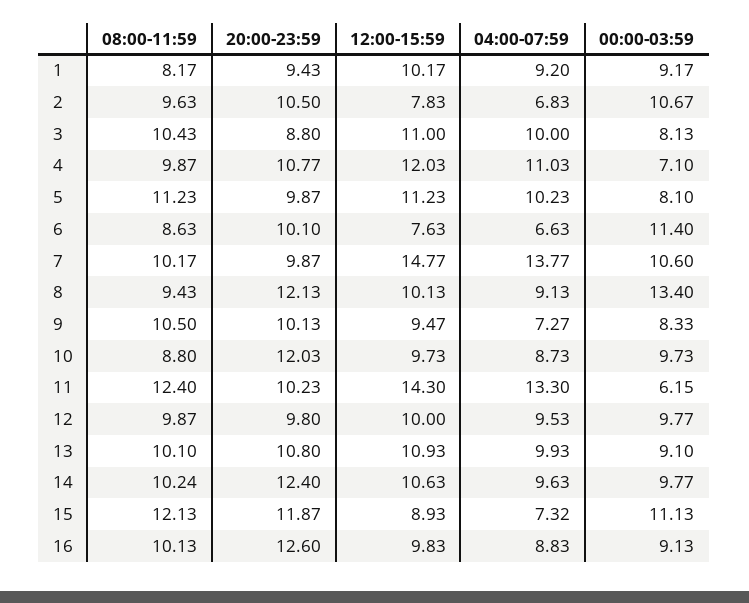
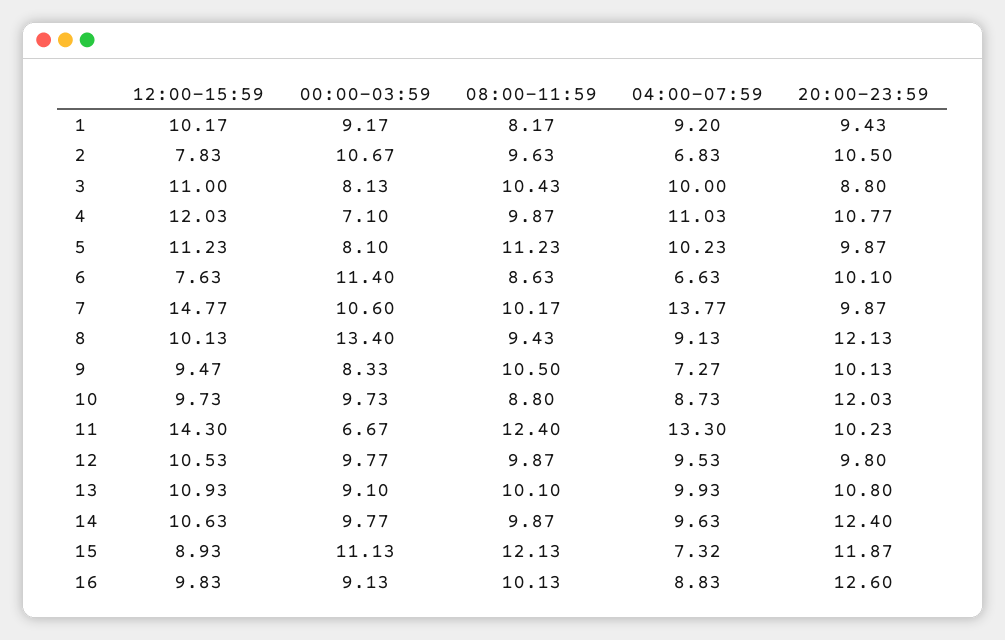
  {
    "08:00-11:59": {
      "1": 8.17,
      "2": 9.63,
      "3": 10.43,
      "4": 9.87,
      "5": 11.23,
      "6": 8.63,
      "7": 10.17,
      "8": 9.43,
      "9": 10.5,
      "10": 8.8,
      "11": 12.4,
      "12": 9.87,
      "13": 10.1,
-     "14": 10.24,
+     "14": 9.87,
      "15": 12.13,
      "16": 10.13
    },
    "20:00-23:59": {
      "1": 9.43,
      "2": 10.5,
      "3": 8.8,
      "4": 10.77,
      "5": 9.87,
      "6": 10.1,
      "7": 9.87,
      "8": 12.13,
      "9": 10.13,
      "10": 12.03,
      "11": 10.23,
      "12": 9.8,
      "13": 10.8,
      "14": 12.4,
      "15": 11.87,
      "16": 12.6
    },
    "12:00-15:59": {
      "1": 10.17,
      "2": 7.83,
      "3": 11,
      "4": 12.03,
      "5": 11.23,
      "6": 7.63,
      "7": 14.77,
      "8": 10.13,
      "9": 9.47,
      "10": 9.73,
      "11": 14.3,
-     "12": 10,
+     "12": 10.53,
      "13": 10.93,
      "14": 10.63,
      "15": 8.93,
      "16": 9.83
    },
    "04:00-07:59": {
      "1": 9.2,
      "2": 6.83,
      "3": 10,
      "4": 11.03,
      "5": 10.23,
      "6": 6.63,
      "7": 13.77,
      "8": 9.13,
      "9": 7.27,
      "10": 8.73,
      "11": 13.3,
      "12": 9.53,
      "13": 9.93,
      "14": 9.63,
      "15": 7.32,
      "16": 8.83
    },
    "00:00-03:59": {
      "1": 9.17,
      "2": 10.67,
      "3": 8.13,
      "4": 7.1,
      "5": 8.1,
      "6": 11.4,
      "7": 10.6,
      "8": 13.4,
      "9": 8.33,
      "10": 9.73,
-     "11": 6.15,
+     "11": 6.67,
      "12": 9.77,
      "13": 9.1,
      "14": 9.77,
      "15": 11.13,
      "16": 9.13
    }
  }

